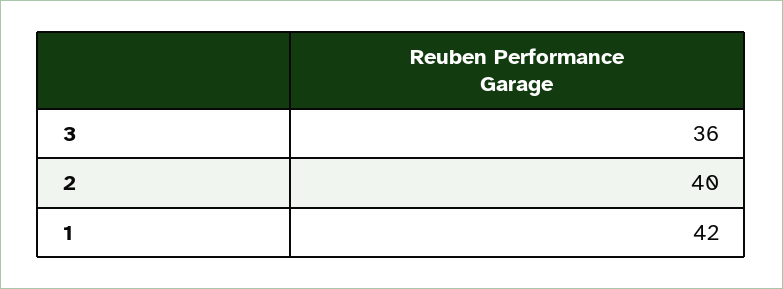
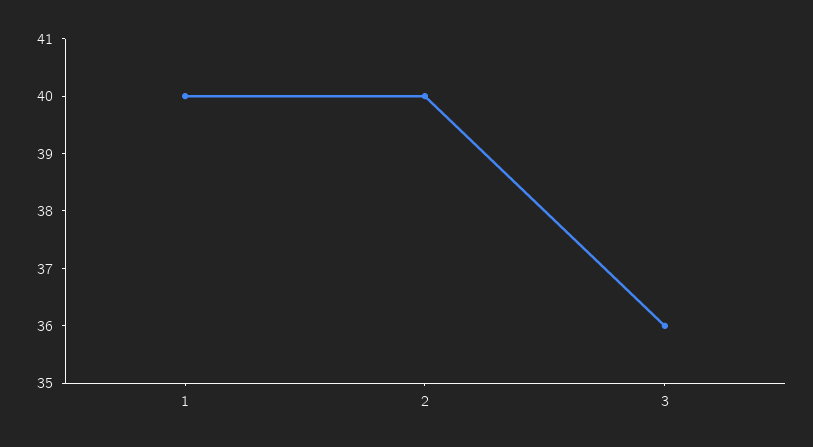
  {
    "3": 36,
    "2": 40,
-   "1": 42
+   "1": 40
  }

